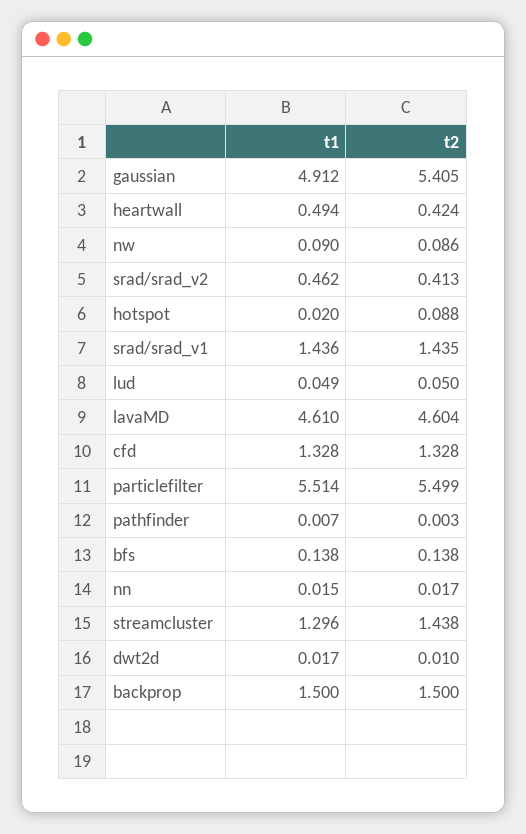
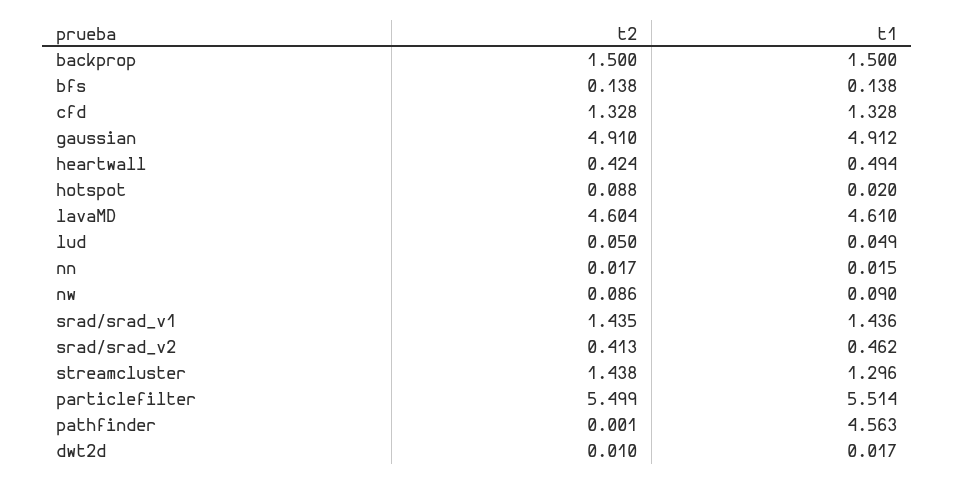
  {
    "t1": {
      "gaussian": 4.912,
      "heartwall": 0.494,
      "nw": 0.09,
      "srad/srad_v2": 0.462,
      "hotspot": 0.02,
      "srad/srad_v1": 1.436,
      "lud": 0.049,
      "lavaMD": 4.61,
      "cfd": 1.328,
      "particlefilter": 5.514,
-     "pathfinder": 0.007,
+     "pathfinder": 4.563,
      "bfs": 0.138,
      "nn": 0.015,
      "streamcluster": 1.296,
      "dwt2d": 0.017,
      "backprop": 1.5
    },
    "t2": {
-     "gaussian": 5.405,
+     "gaussian": 4.91,
      "heartwall": 0.424,
      "nw": 0.086,
      "srad/srad_v2": 0.413,
      "hotspot": 0.088,
      "srad/srad_v1": 1.435,
      "lud": 0.05,
      "lavaMD": 4.604,
      "cfd": 1.328,
      "particlefilter": 5.499,
-     "pathfinder": 0.003,
+     "pathfinder": 0.001,
      "bfs": 0.138,
      "nn": 0.017,
      "streamcluster": 1.438,
      "dwt2d": 0.01,
      "backprop": 1.5
    }
  }

